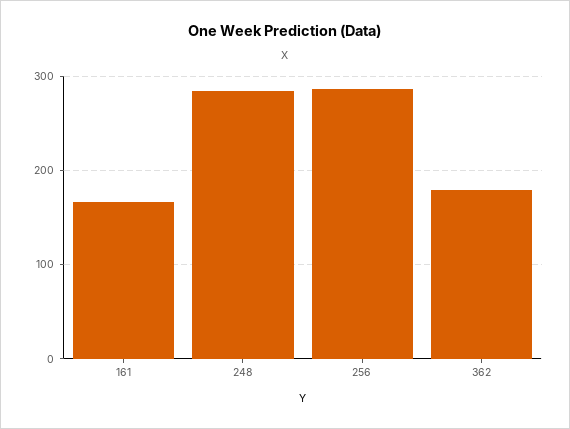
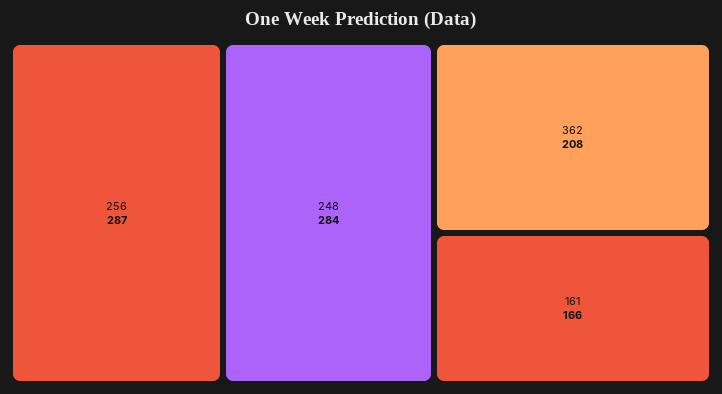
  {
    "161": 166,
    "248": 284,
    "256": 287,
-   "362": 180
+   "362": 208
  }

